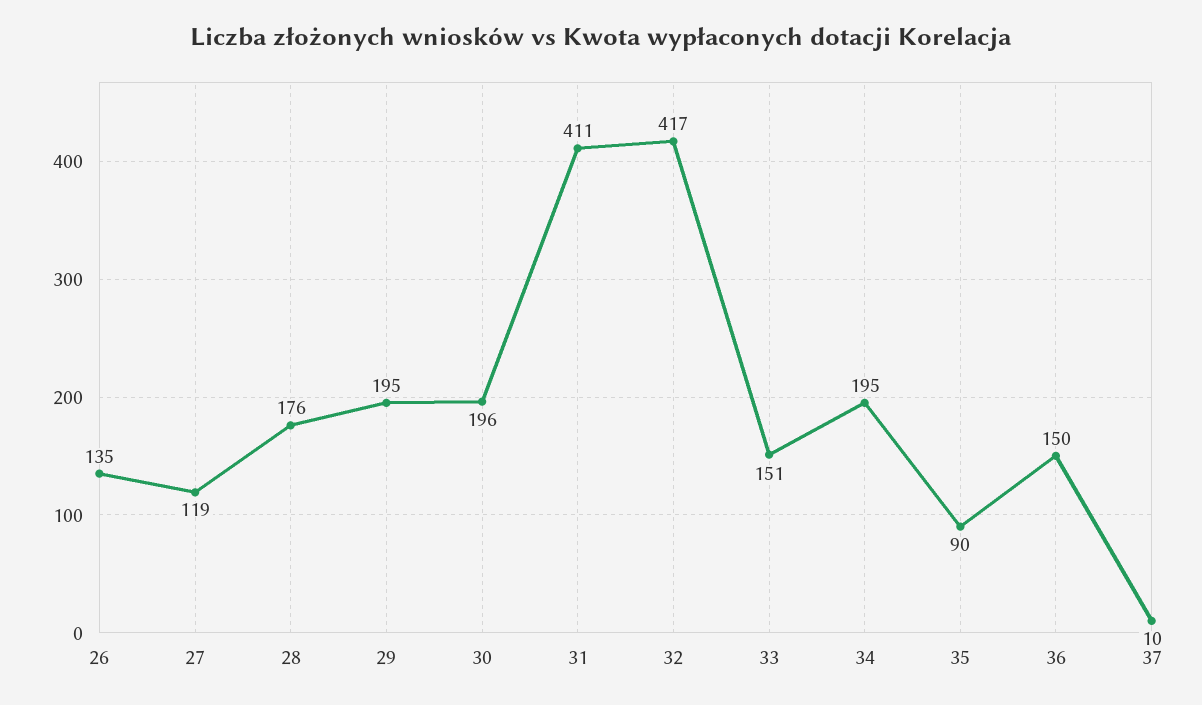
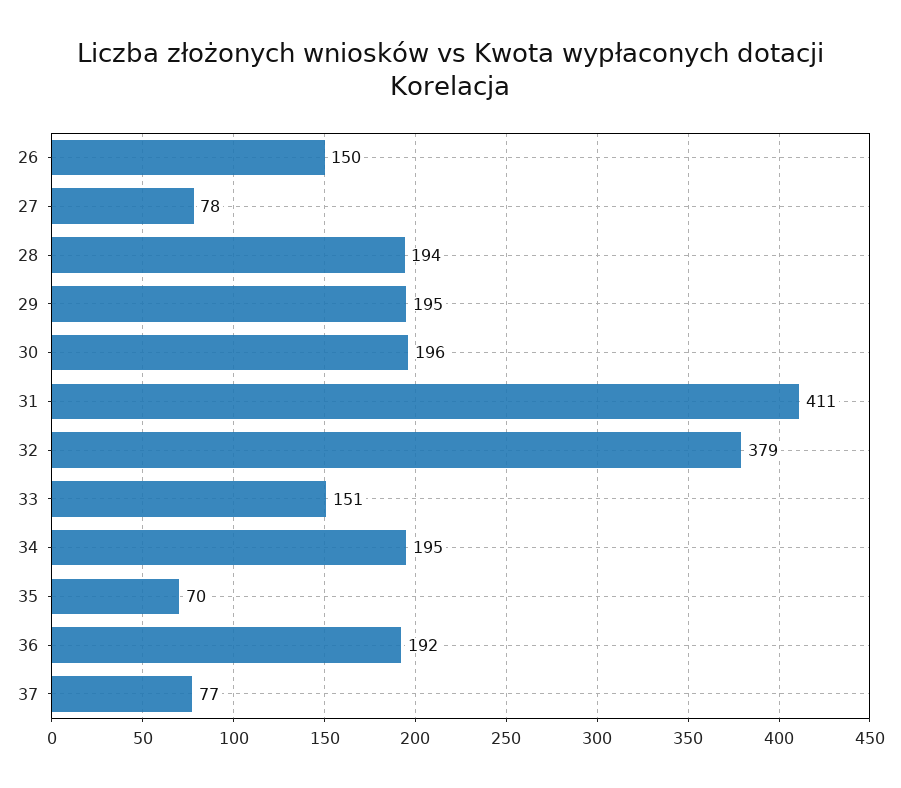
  {
-   "26": 135,
+   "26": 150,
-   "27": 119,
+   "27": 78,
-   "28": 176,
+   "28": 194,
    "29": 195,
    "30": 196,
    "31": 411,
-   "32": 417,
+   "32": 379,
    "33": 151,
    "34": 195,
-   "35": 90,
+   "35": 70,
-   "36": 150,
+   "36": 192,
-   "37": 10
+   "37": 77
  }

